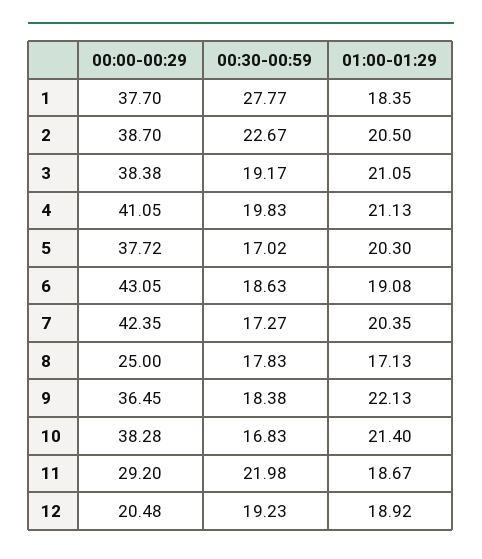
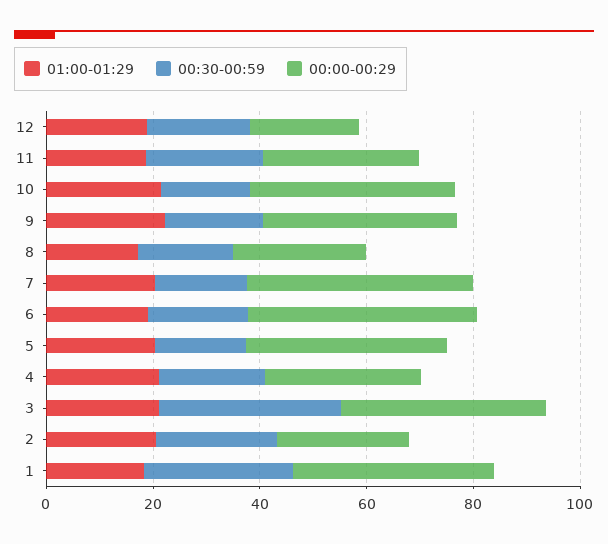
  {
    "00:00-00:29": {
      "1": 37.7,
-     "2": 38.7,
+     "2": 25,
      "3": 38.38,
-     "4": 41.05,
+     "4": 30,
      "5": 37.72,
      "6": 43.05,
      "7": 42.35,
      "8": 25,
      "9": 36.45,
      "10": 38.28,
      "11": 29.2,
      "12": 20.48
    },
    "00:30-00:59": {
      "1": 27.77,
      "2": 22.67,
-     "3": 19.17,
+     "3": 35,
      "4": 19.83,
      "5": 17.02,
      "6": 18.63,
      "7": 17.27,
      "8": 17.83,
      "9": 18.38,
      "10": 16.83,
      "11": 21.98,
      "12": 19.23
    },
    "01:00-01:29": {
      "1": 18.35,
      "2": 20.5,
      "3": 21.05,
      "4": 21.13,
      "5": 20.3,
      "6": 19.08,
      "7": 20.35,
      "8": 17.13,
      "9": 22.13,
      "10": 21.4,
      "11": 18.67,
      "12": 18.92
    }
  }

